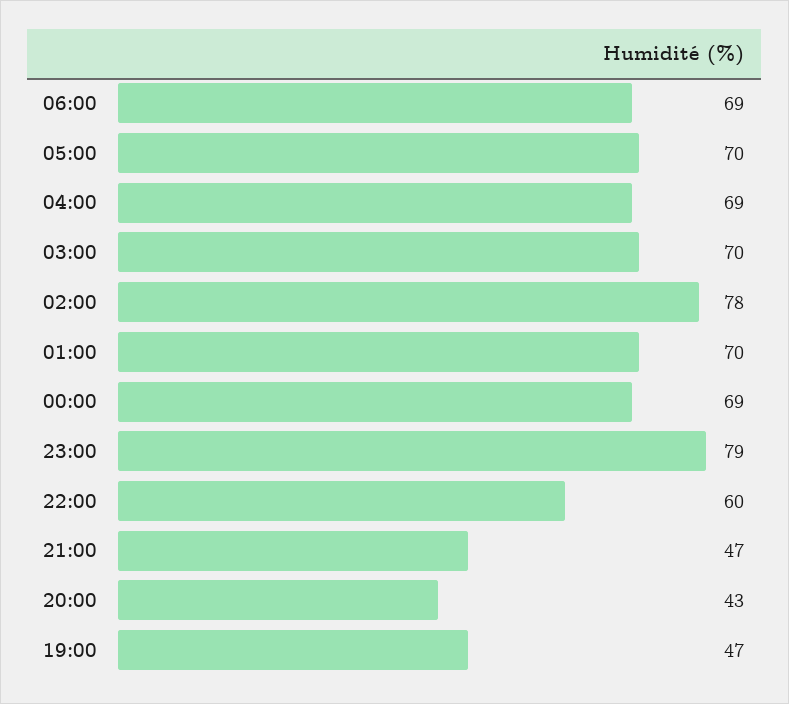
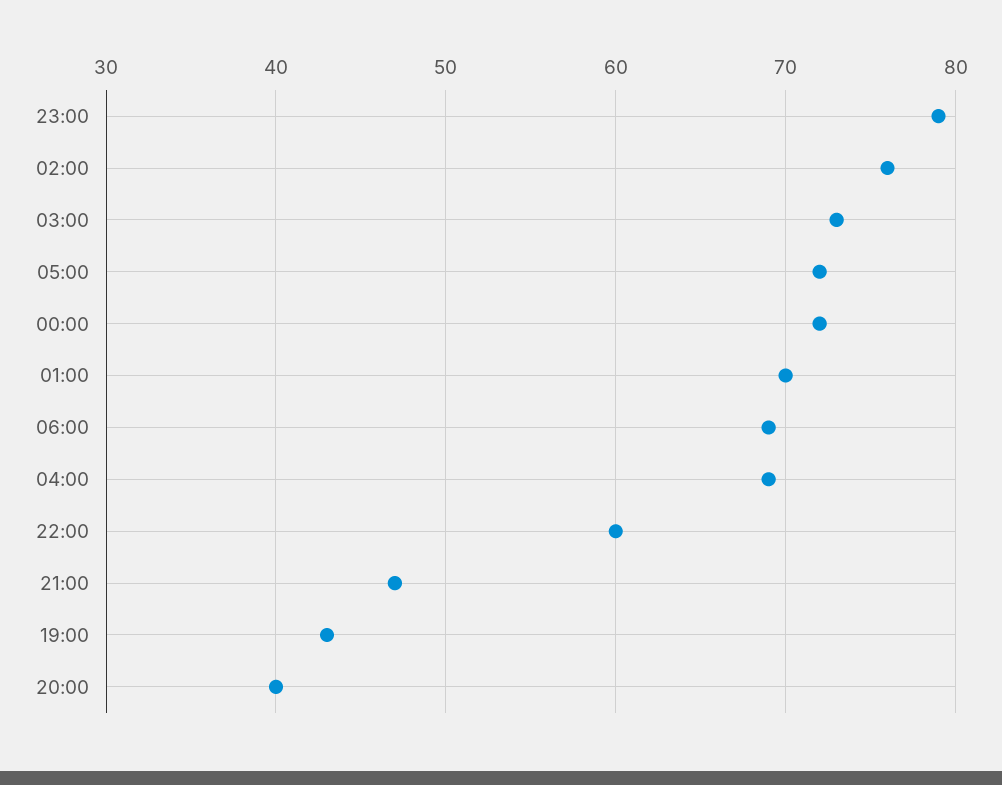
  {
    "06:00": 69,
-   "05:00": 70,
+   "05:00": 72,
    "04:00": 69,
-   "03:00": 70,
+   "03:00": 73,
-   "02:00": 78,
+   "02:00": 76,
    "01:00": 70,
-   "00:00": 69,
+   "00:00": 72,
    "23:00": 79,
    "22:00": 60,
    "21:00": 47,
-   "20:00": 43,
+   "20:00": 40,
-   "19:00": 47
+   "19:00": 43
  }

